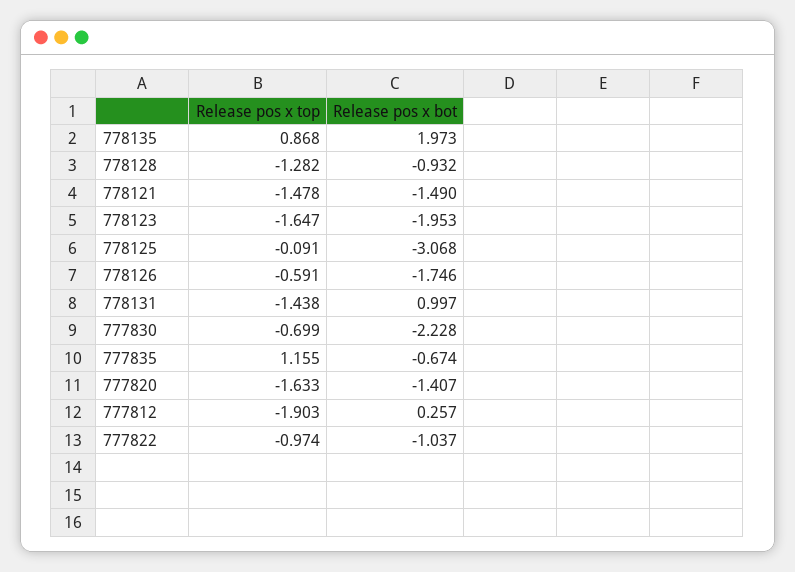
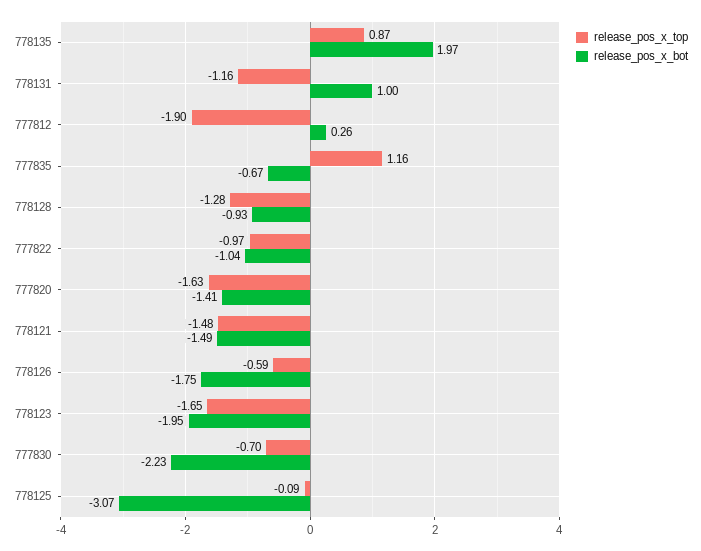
  {
    "Release pos x top": {
      "778135": 0.868,
      "778128": -1.282,
      "778121": -1.478,
      "778123": -1.647,
      "778125": -0.091,
      "778126": -0.591,
-     "778131": -1.438,
+     "778131": -1.16,
      "777830": -0.699,
      "777835": 1.155,
      "777820": -1.633,
      "777812": -1.903,
      "777822": -0.974
    },
    "Release pos x bot": {
      "778135": 1.973,
      "778128": -0.932,
      "778121": -1.49,
      "778123": -1.953,
      "778125": -3.068,
      "778126": -1.746,
      "778131": 0.997,
      "777830": -2.228,
      "777835": -0.674,
      "777820": -1.407,
      "777812": 0.257,
      "777822": -1.037
    }
  }

